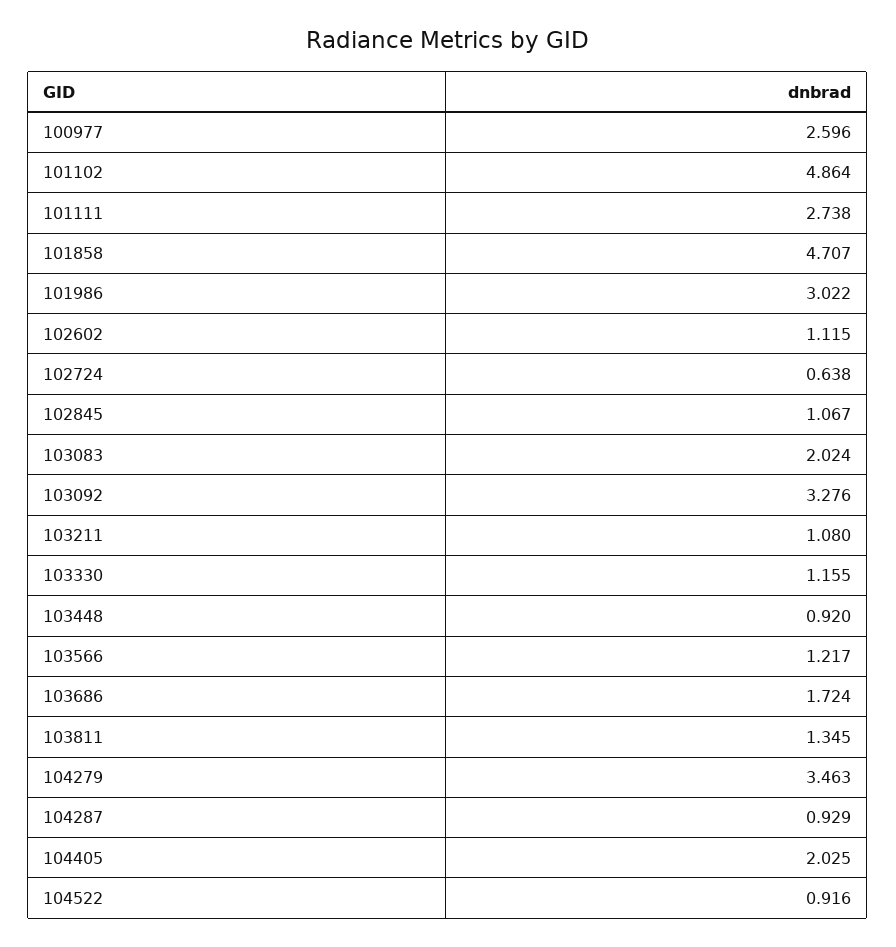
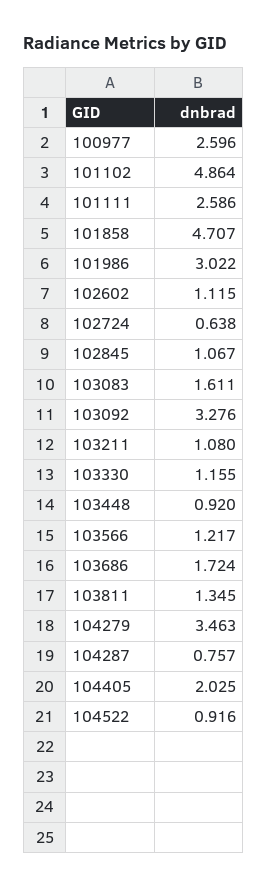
  {
    "100977": 2.596,
    "101102": 4.864,
-   "101111": 2.738,
+   "101111": 2.586,
    "101858": 4.707,
    "101986": 3.022,
    "102602": 1.115,
    "102724": 0.638,
    "102845": 1.067,
-   "103083": 2.024,
+   "103083": 1.611,
    "103092": 3.276,
    "103211": 1.08,
    "103330": 1.155,
    "103448": 0.92,
    "103566": 1.217,
    "103686": 1.724,
    "103811": 1.345,
    "104279": 3.463,
-   "104287": 0.929,
+   "104287": 0.757,
    "104405": 2.025,
    "104522": 0.916
  }

